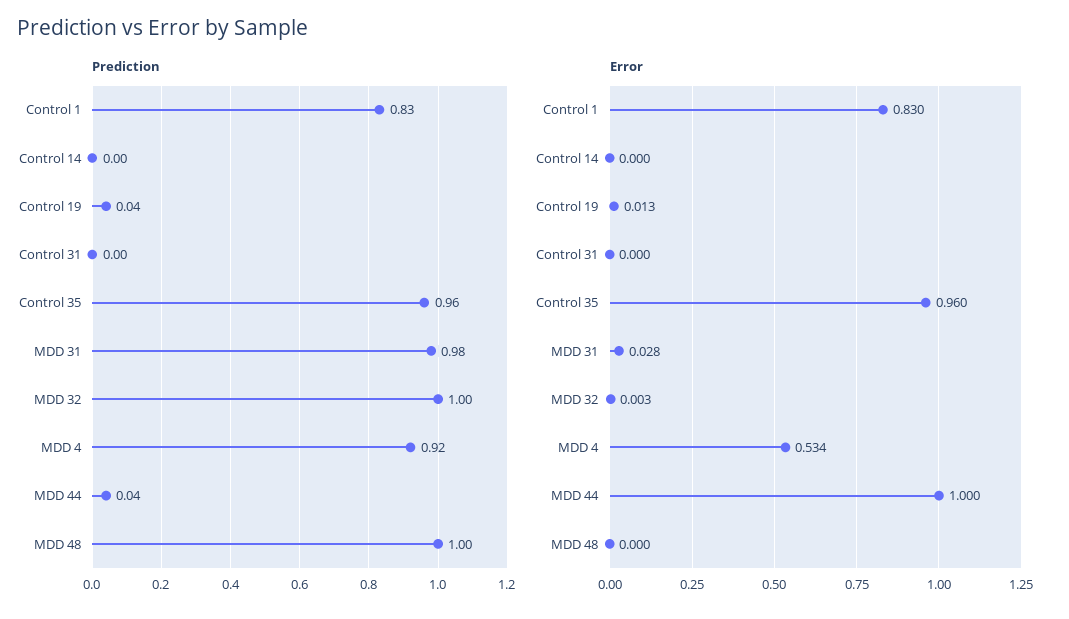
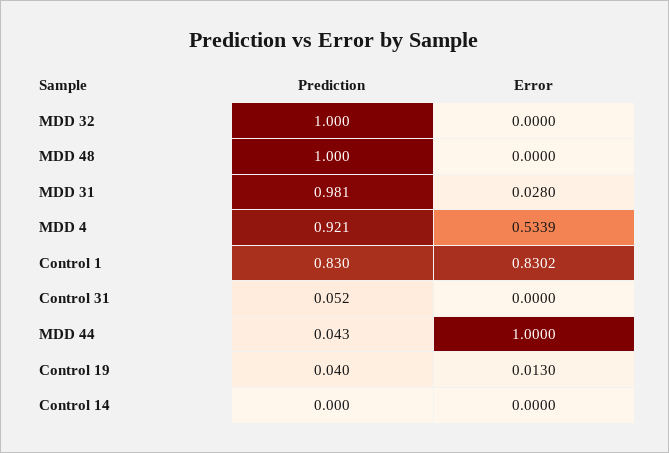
  {
    "Prediction": {
      "Control 1": 0.83,
      "Control 14": 0,
      "Control 19": 0.04,
-     "Control 31": 0,
+     "Control 31": 0.052,
-     "Control 35": 0.96,
      "MDD 31": 0.981,
      "MDD 32": 1,
      "MDD 4": 0.921,
      "MDD 44": 0.043,
      "MDD 48": 1
    },
    "Error": {
      "Control 1": 0.8302,
      "Control 14": 0,
      "Control 19": 0.013,
      "Control 31": 0,
-     "Control 35": 0.96,
      "MDD 31": 0.028,
-     "MDD 32": 0.003,
+     "MDD 32": 0,
      "MDD 4": 0.5339,
      "MDD 44": 1,
      "MDD 48": 0
    }
  }

